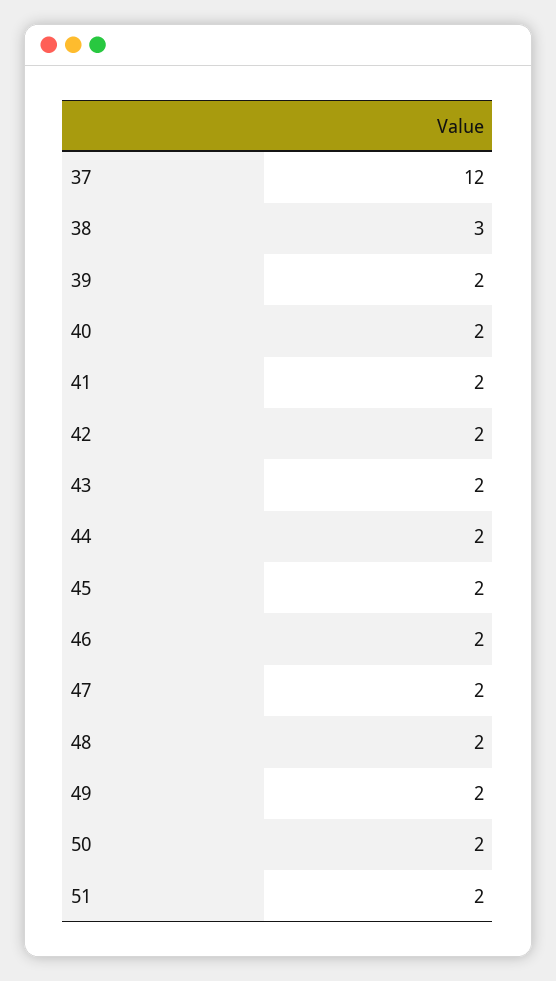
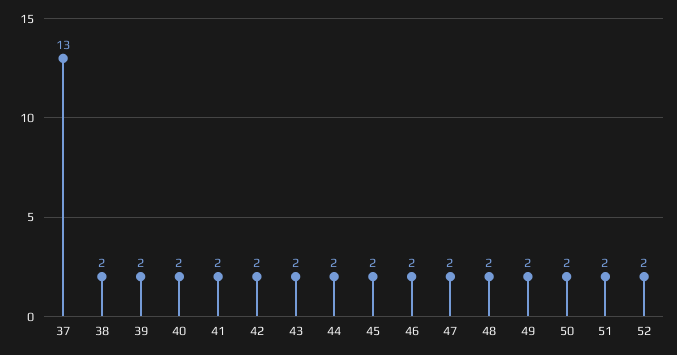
  {
-   "37": 12,
+   "37": 13,
-   "38": 3,
+   "38": 2,
    "39": 2,
    "40": 2,
    "41": 2,
    "42": 2,
    "43": 2,
    "44": 2,
    "45": 2,
    "46": 2,
    "47": 2,
    "48": 2,
    "49": 2,
    "50": 2,
-   "51": 2
+   "51": 2,
+   "52": 2
  }

